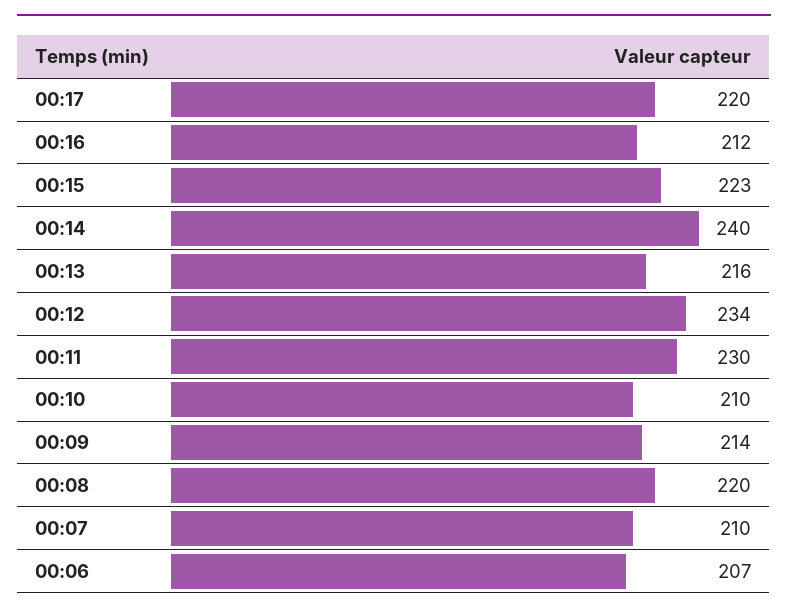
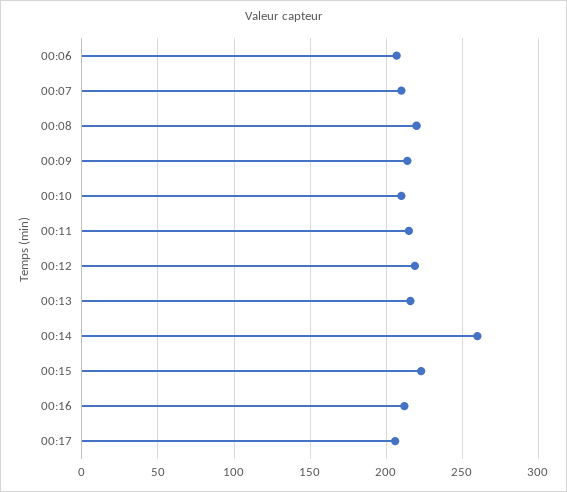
  {
-   "00:17": 220,
+   "00:17": 205,
    "00:16": 212,
    "00:15": 223,
-   "00:14": 240,
+   "00:14": 260,
    "00:13": 216,
-   "00:12": 234,
+   "00:12": 220,
-   "00:11": 230,
+   "00:11": 215,
    "00:10": 210,
    "00:09": 214,
    "00:08": 220,
    "00:07": 210,
    "00:06": 207
  }

